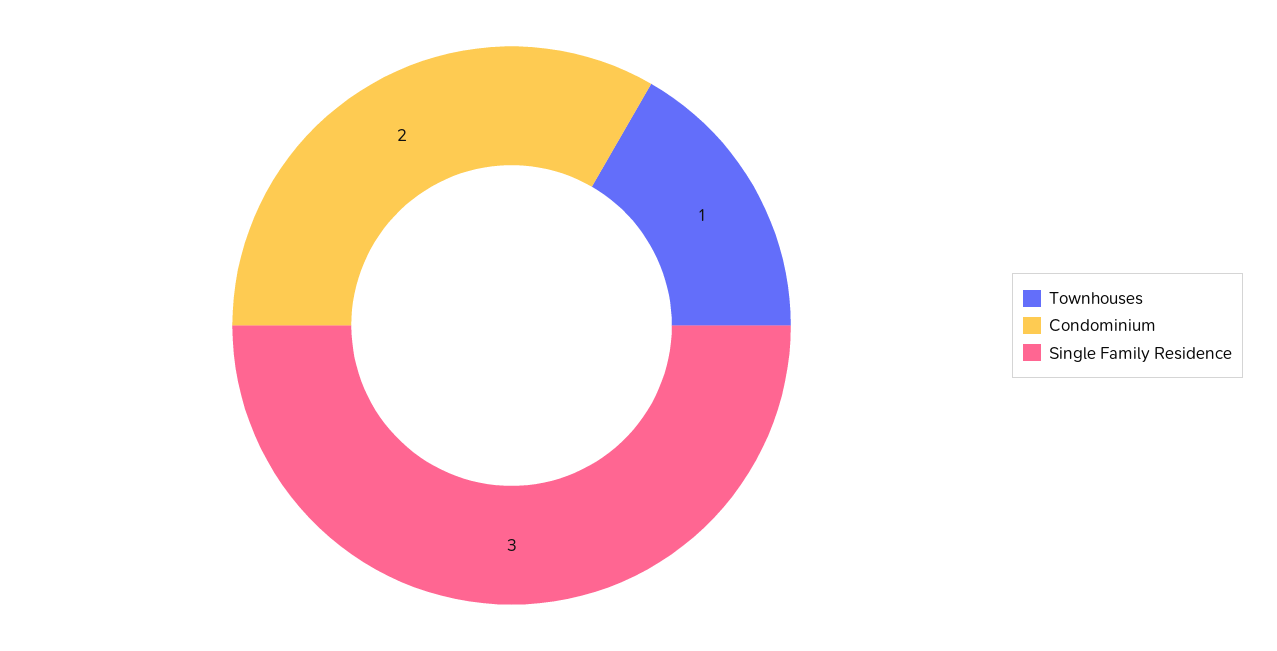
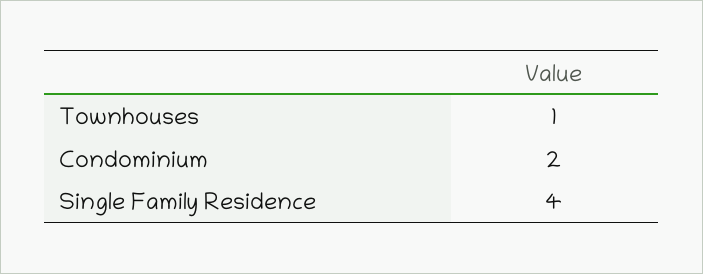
  {
    "Townhouses": 1,
    "Condominium": 2,
-   "Single Family Residence": 3
+   "Single Family Residence": 4
  }

